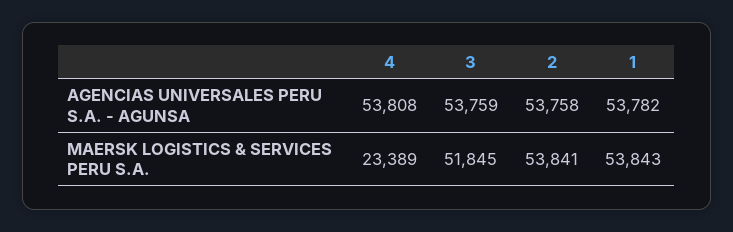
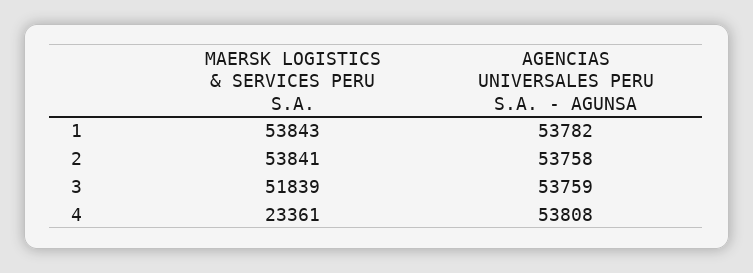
  {
    "4": {
      "AGENCIAS UNIVERSALES PERU S.A. - AGUNSA": 53808,
-     "MAERSK LOGISTICS & SERVICES PERU S.A.": 23389
+     "MAERSK LOGISTICS & SERVICES PERU S.A.": 23361
    },
    "3": {
      "AGENCIAS UNIVERSALES PERU S.A. - AGUNSA": 53759,
-     "MAERSK LOGISTICS & SERVICES PERU S.A.": 51845
+     "MAERSK LOGISTICS & SERVICES PERU S.A.": 51839
    },
    "2": {
      "AGENCIAS UNIVERSALES PERU S.A. - AGUNSA": 53758,
      "MAERSK LOGISTICS & SERVICES PERU S.A.": 53841
    },
    "1": {
      "AGENCIAS UNIVERSALES PERU S.A. - AGUNSA": 53782,
      "MAERSK LOGISTICS & SERVICES PERU S.A.": 53843
    }
  }

